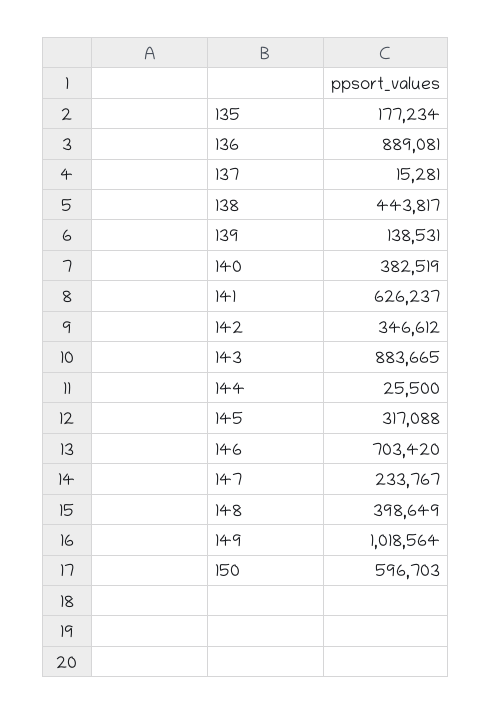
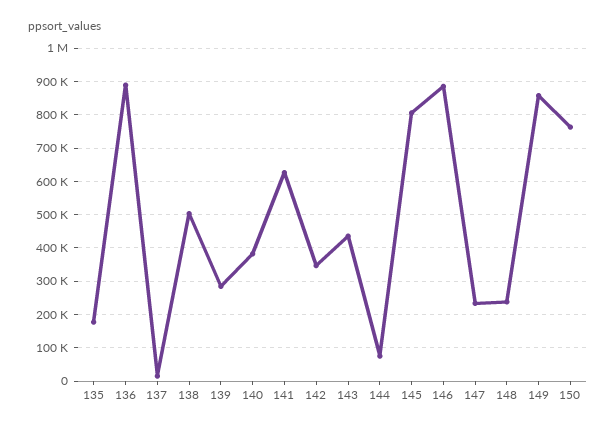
  {
    "135": 177234,
    "136": 889081,
    "137": 15281,
-   "138": 443817,
+   "138": 500000,
-   "139": 138531,
+   "139": 280000,
    "140": 382519,
    "141": 626237,
    "142": 346612,
-   "143": 883665,
+   "143": 440000,
-   "144": 25500,
+   "144": 80000,
-   "145": 317088,
+   "145": 800000,
-   "146": 703420,
+   "146": 880000,
    "147": 233767,
-   "148": 398649,
+   "148": 240000,
-   "149": 1018564,
+   "149": 860000,
-   "150": 596703
+   "150": 760000
  }

